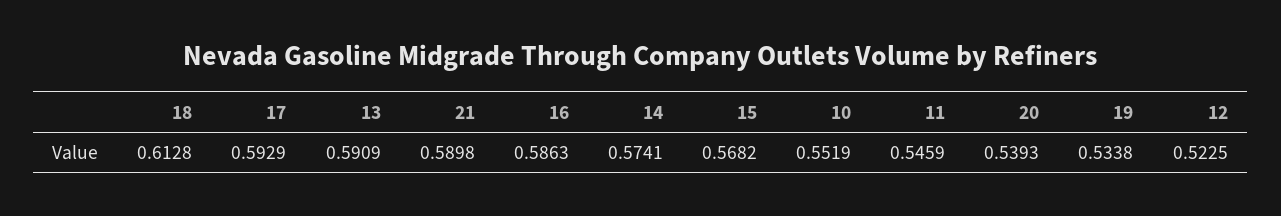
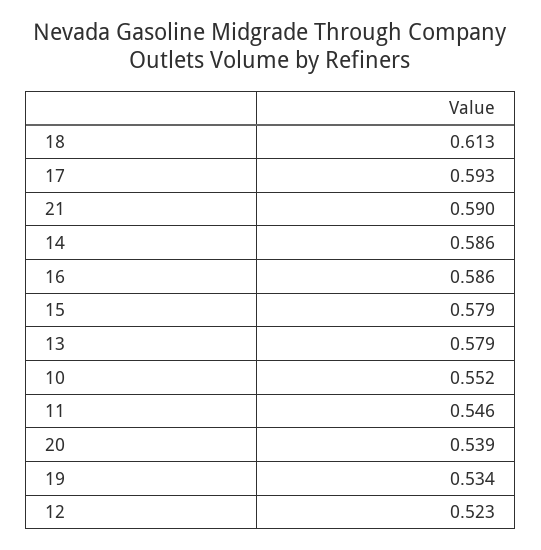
  {
    "18": 0.6128,
    "17": 0.5929,
-   "13": 0.5909,
+   "13": 0.579,
    "21": 0.5898,
    "16": 0.5863,
-   "14": 0.5741,
+   "14": 0.586,
-   "15": 0.5682,
+   "15": 0.579,
    "10": 0.5519,
    "11": 0.5459,
    "20": 0.5393,
    "19": 0.5338,
    "12": 0.5225
  }

